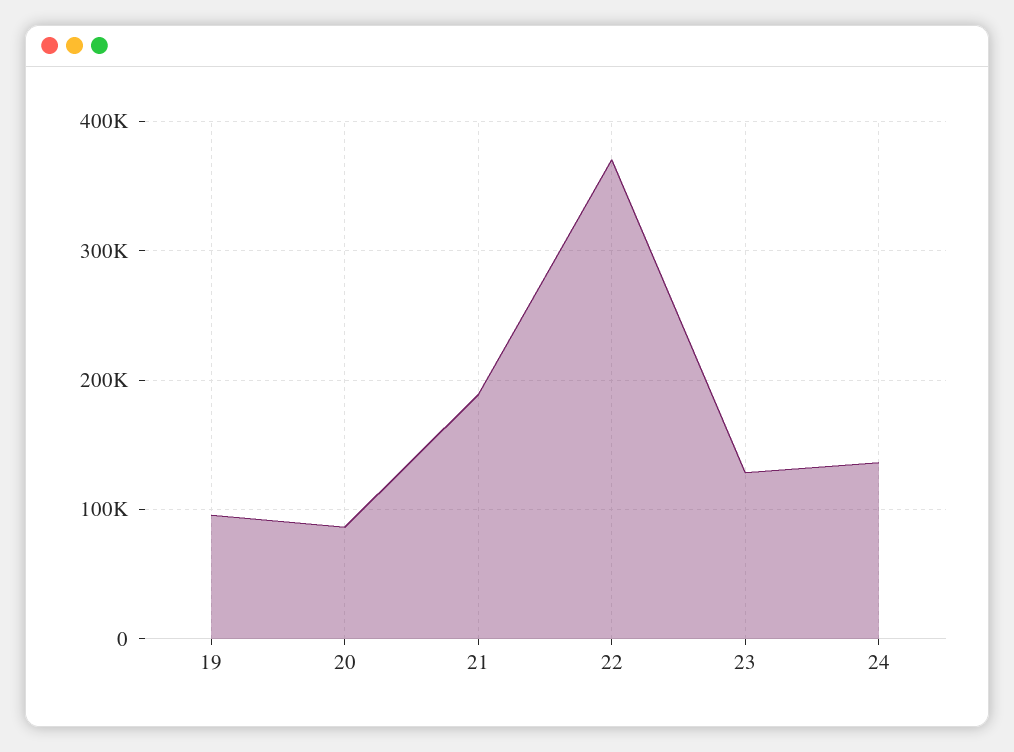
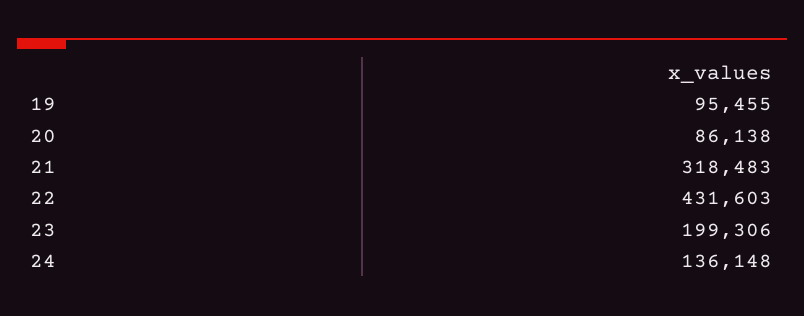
  {
    "19": 95455,
    "20": 86138,
-   "21": 190000,
+   "21": 318483,
-   "22": 370000,
+   "22": 431603,
-   "23": 130000,
+   "23": 199306,
    "24": 136148
  }

